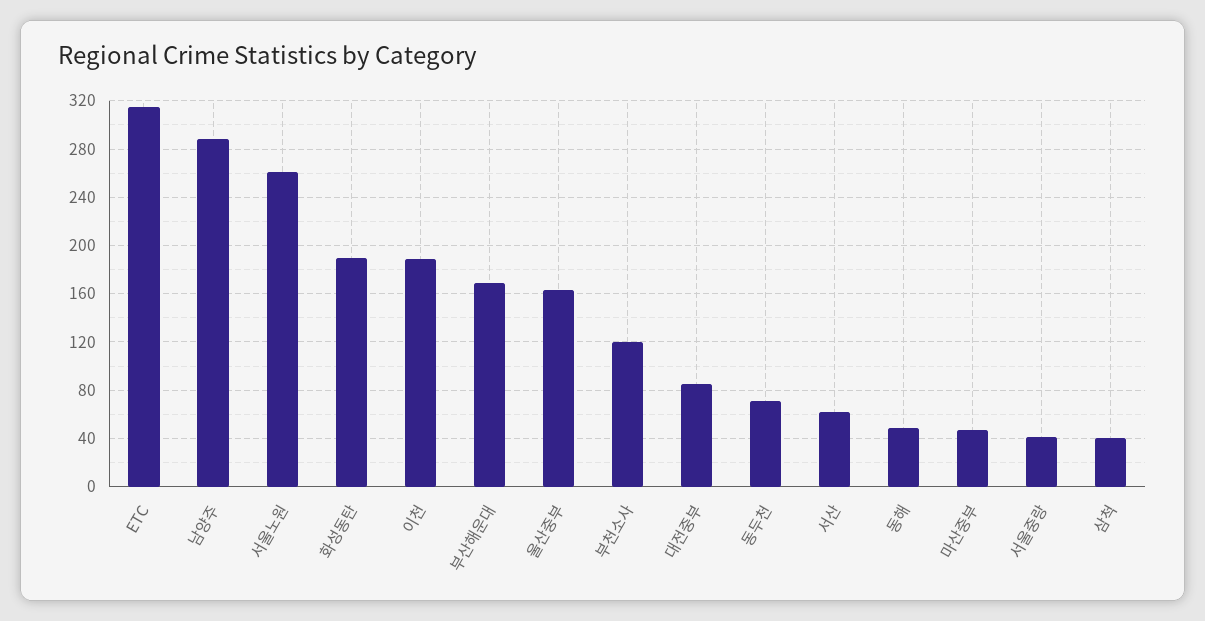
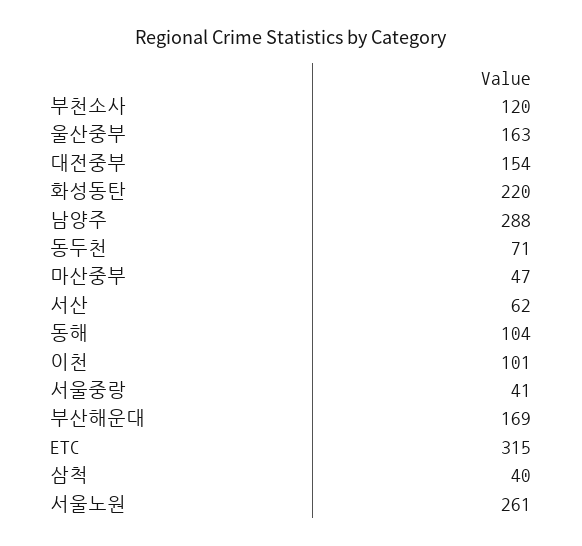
  {
    "ETC": 315,
    "남양주": 288,
    "서울노원": 261,
-   "화성동탄": 190,
+   "화성동탄": 220,
-   "이천": 190,
+   "이천": 101,
    "부산해운대": 169,
    "울산중부": 163,
    "부천소사": 120,
-   "대전중부": 85,
+   "대전중부": 154,
    "동두천": 71,
    "서산": 62,
-   "동해": 50,
+   "동해": 104,
    "마산중부": 47,
    "서울중랑": 41,
    "삼척": 40
  }

